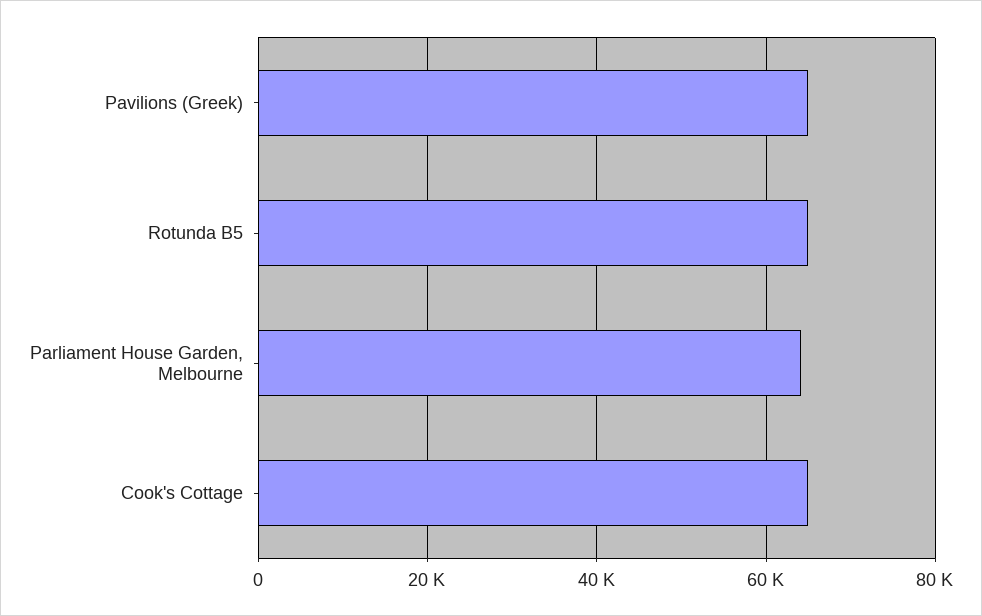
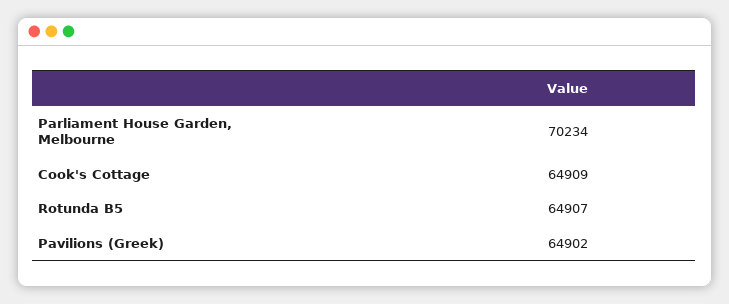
  {
    "Pavilions (Greek)": 64902,
    "Rotunda B5": 64907,
-   "Parliament House Garden, Melbourne": 64000,
+   "Parliament House Garden, Melbourne": 70234,
    "Cook's Cottage": 64909
  }

